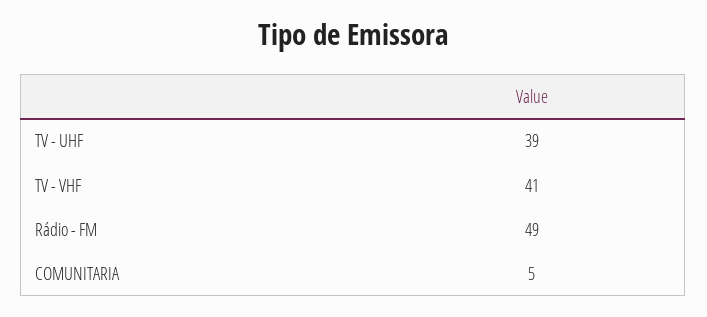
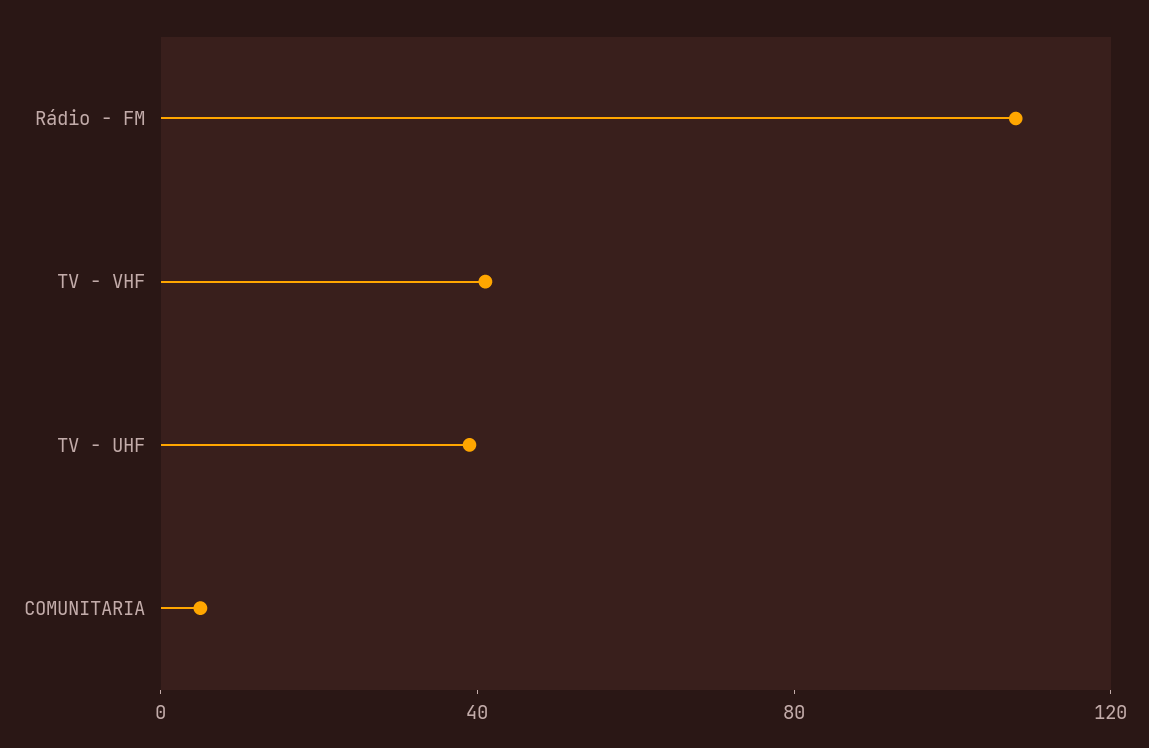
  {
    "TV - UHF": 39,
    "TV - VHF": 41,
-   "Rádio - FM": 49,
+   "Rádio - FM": 110,
    "COMUNITARIA": 5
  }

